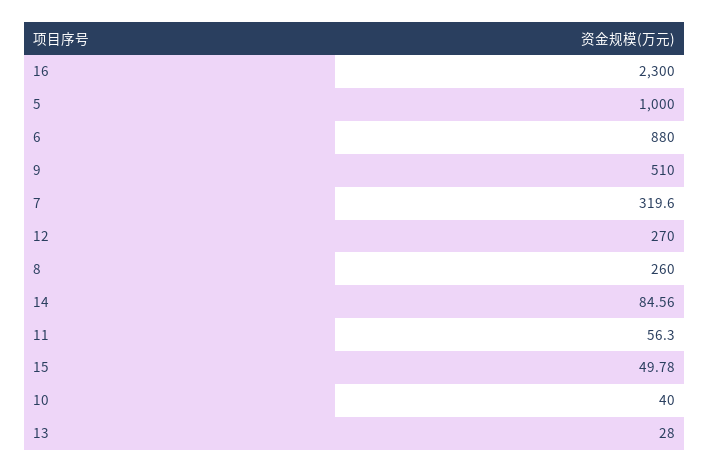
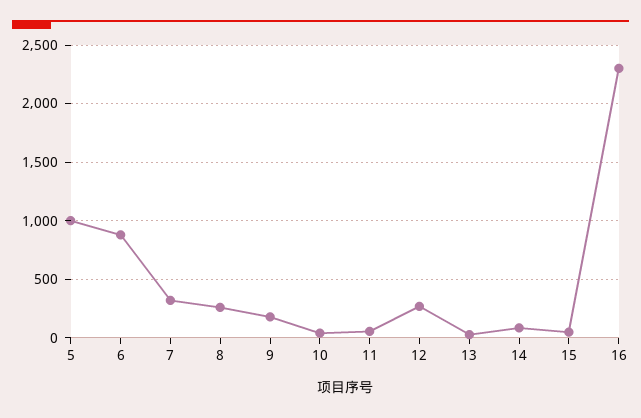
  {
    "16": 2300,
    "5": 1000,
    "6": 880,
-   "9": 510,
+   "9": 200,
    "7": 319.6,
    "12": 270,
    "8": 260,
    "14": 84.56,
    "11": 56.3,
    "15": 49.78,
    "10": 40,
    "13": 28
  }

